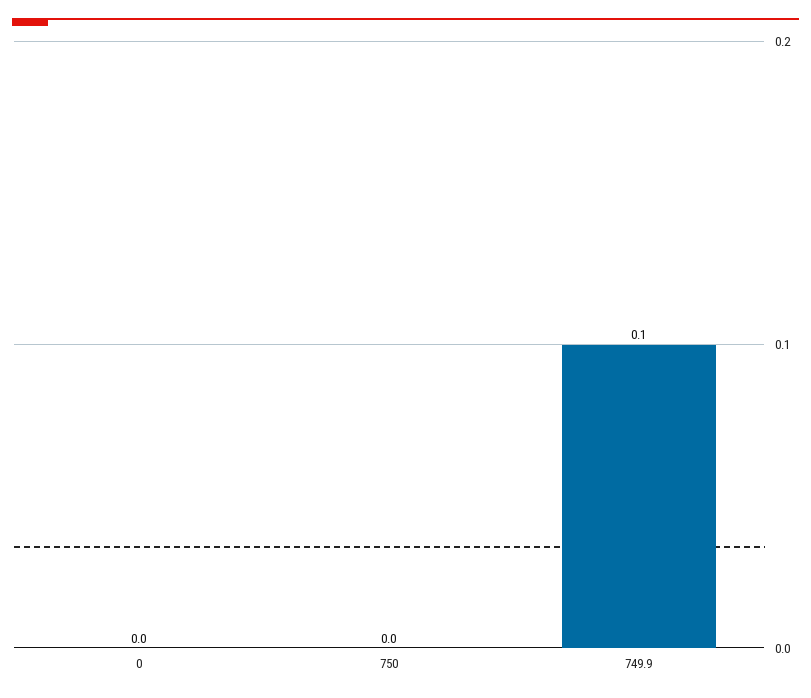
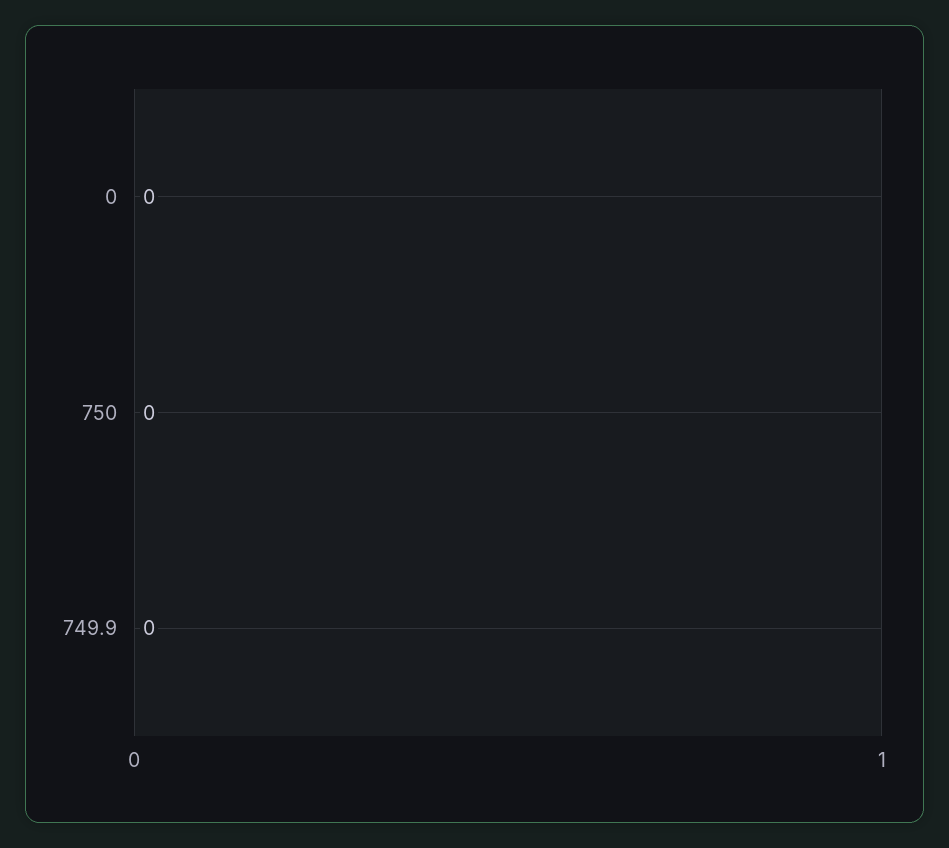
  {
    "0": 0,
    "750": 0,
-   "749.9": 0.1
+   "749.9": 0
  }

